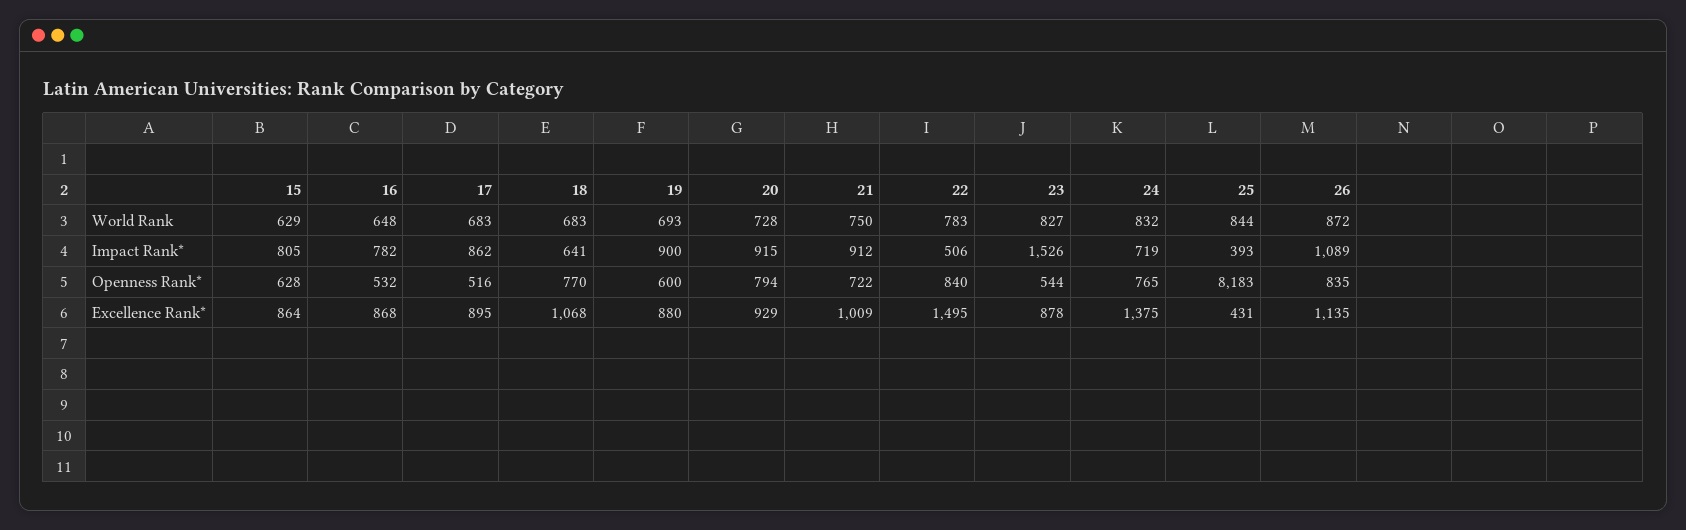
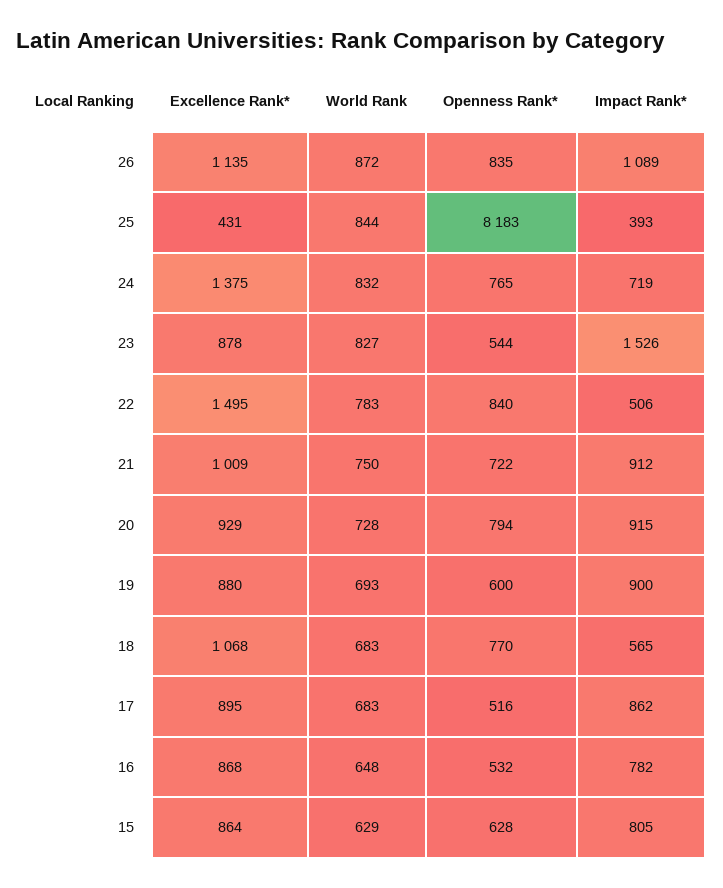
  {
    "15": {
      "World Rank": 629,
      "Impact Rank*": 805,
      "Openness Rank*": 628,
      "Excellence Rank*": 864
    },
    "16": {
      "World Rank": 648,
      "Impact Rank*": 782,
      "Openness Rank*": 532,
      "Excellence Rank*": 868
    },
    "17": {
      "World Rank": 683,
      "Impact Rank*": 862,
      "Openness Rank*": 516,
      "Excellence Rank*": 895
    },
    "18": {
      "World Rank": 683,
-     "Impact Rank*": 641,
+     "Impact Rank*": 565,
      "Openness Rank*": 770,
      "Excellence Rank*": 1068
    },
    "19": {
      "World Rank": 693,
      "Impact Rank*": 900,
      "Openness Rank*": 600,
      "Excellence Rank*": 880
    },
    "20": {
      "World Rank": 728,
      "Impact Rank*": 915,
      "Openness Rank*": 794,
      "Excellence Rank*": 929
    },
    "21": {
      "World Rank": 750,
      "Impact Rank*": 912,
      "Openness Rank*": 722,
      "Excellence Rank*": 1009
    },
    "22": {
      "World Rank": 783,
      "Impact Rank*": 506,
      "Openness Rank*": 840,
      "Excellence Rank*": 1495
    },
    "23": {
      "World Rank": 827,
      "Impact Rank*": 1526,
      "Openness Rank*": 544,
      "Excellence Rank*": 878
    },
    "24": {
      "World Rank": 832,
      "Impact Rank*": 719,
      "Openness Rank*": 765,
      "Excellence Rank*": 1375
    },
    "25": {
      "World Rank": 844,
      "Impact Rank*": 393,
      "Openness Rank*": 8183,
      "Excellence Rank*": 431
    },
    "26": {
      "World Rank": 872,
      "Impact Rank*": 1089,
      "Openness Rank*": 835,
      "Excellence Rank*": 1135
    }
  }

